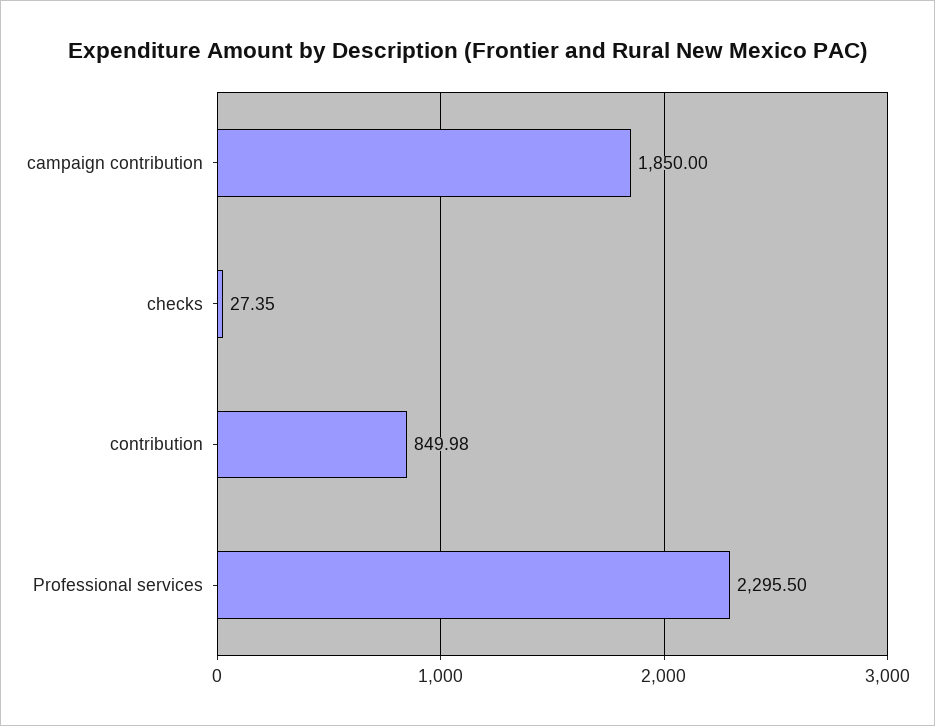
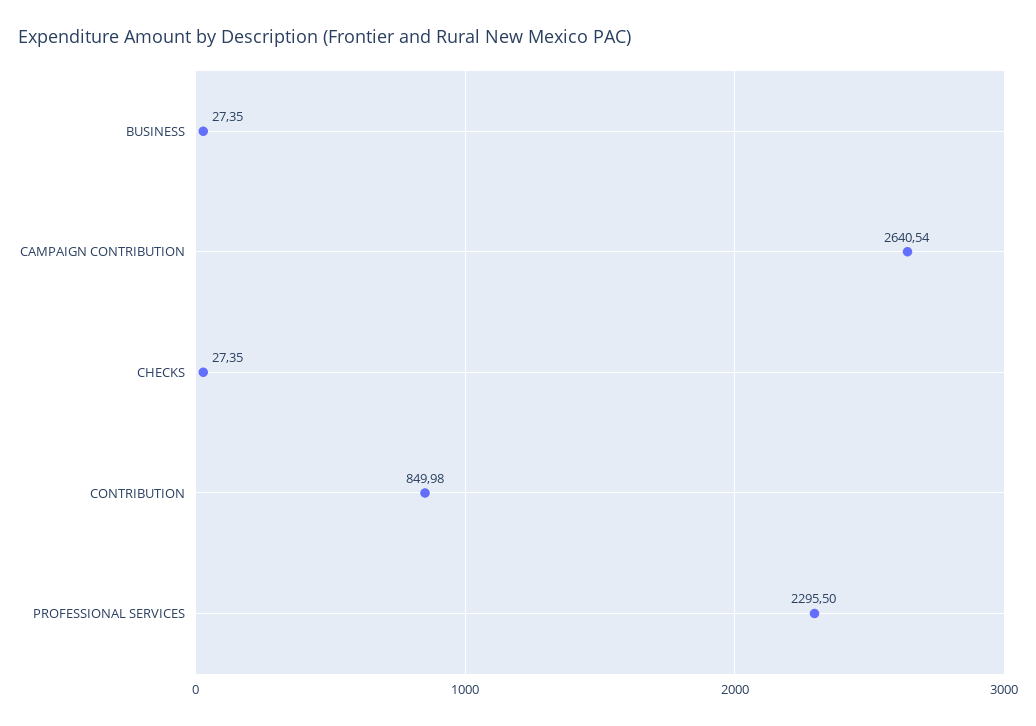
  {
-   "campaign contribution": 1850,
+   "campaign contribution": 2640.54,
    "checks": 27.35,
    "contribution": 849.98,
-   "Professional services": 2295.5
+   "Professional services": 2295.5,
+   "BUSINESS": 27.35
  }

